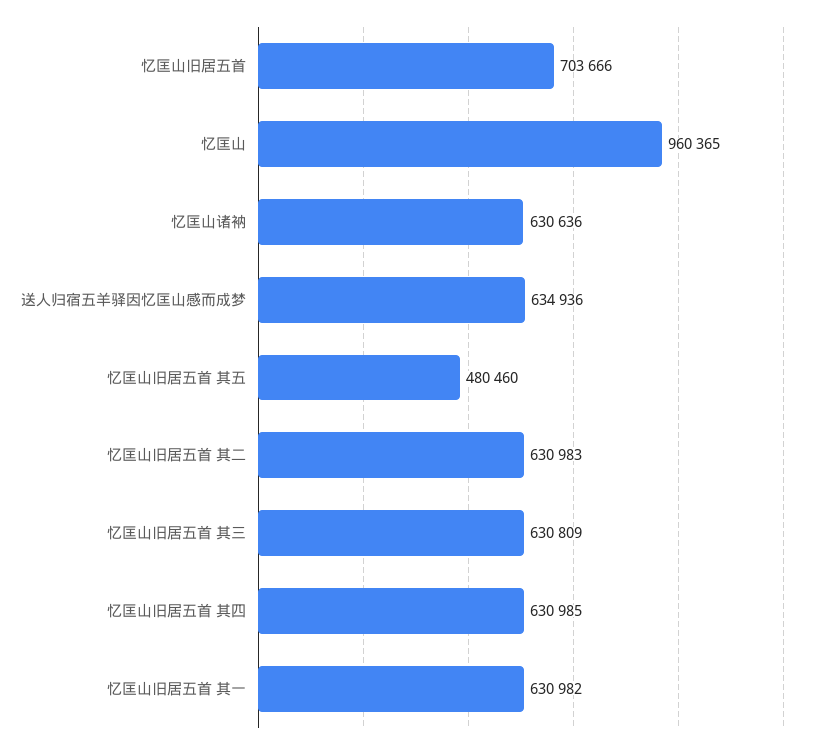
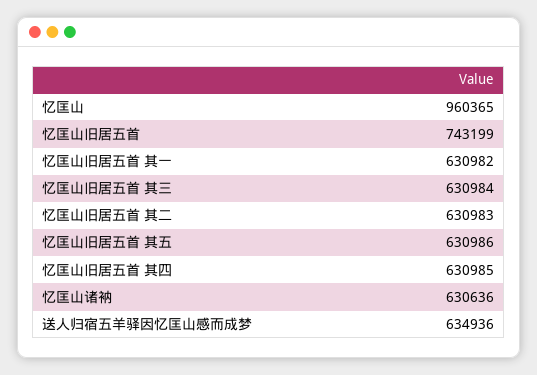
  {
-   "忆匡山旧居五首": 703666,
+   "忆匡山旧居五首": 743199,
    "忆匡山": 960365,
    "忆匡山诸衲": 630636,
    "送人归宿五羊驿因忆匡山感而成梦": 634936,
-   "忆匡山旧居五首 其五": 480460,
+   "忆匡山旧居五首 其五": 630986,
    "忆匡山旧居五首 其二": 630983,
-   "忆匡山旧居五首 其三": 630809,
+   "忆匡山旧居五首 其三": 630984,
    "忆匡山旧居五首 其四": 630985,
    "忆匡山旧居五首 其一": 630982
  }

